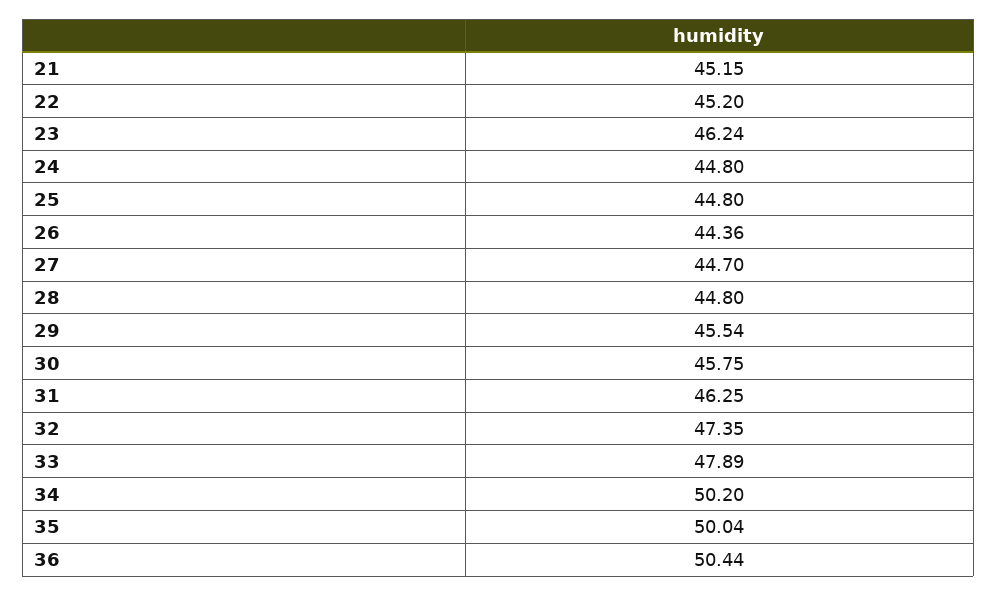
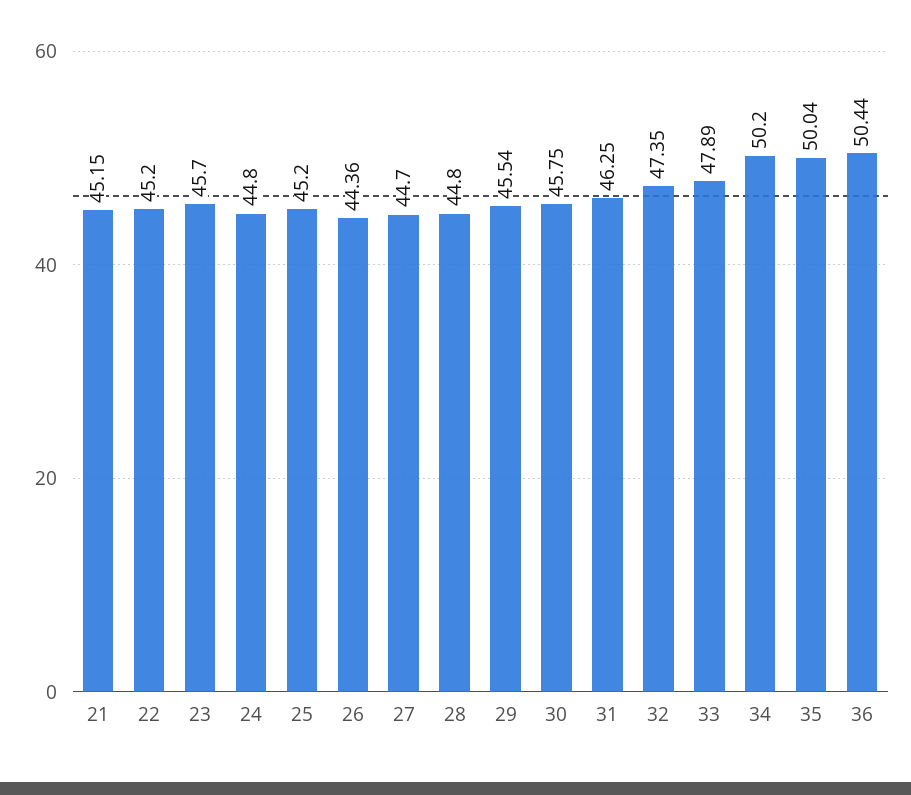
  {
    "21": 45.15,
    "22": 45.2,
-   "23": 46.24,
+   "23": 45.7,
    "24": 44.8,
-   "25": 44.8,
+   "25": 45.2,
    "26": 44.36,
    "27": 44.7,
    "28": 44.8,
    "29": 45.54,
    "30": 45.75,
    "31": 46.25,
    "32": 47.35,
    "33": 47.89,
    "34": 50.2,
    "35": 50.04,
    "36": 50.44
  }

